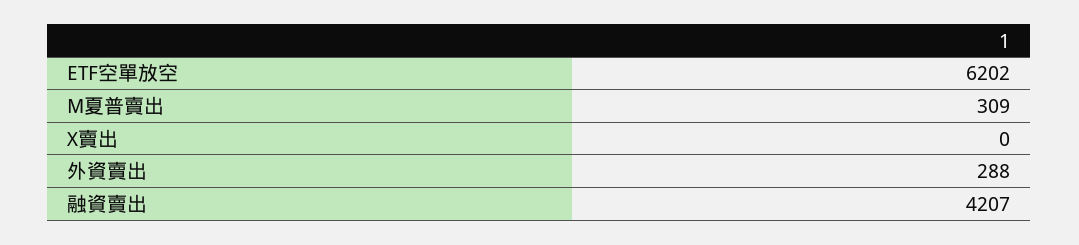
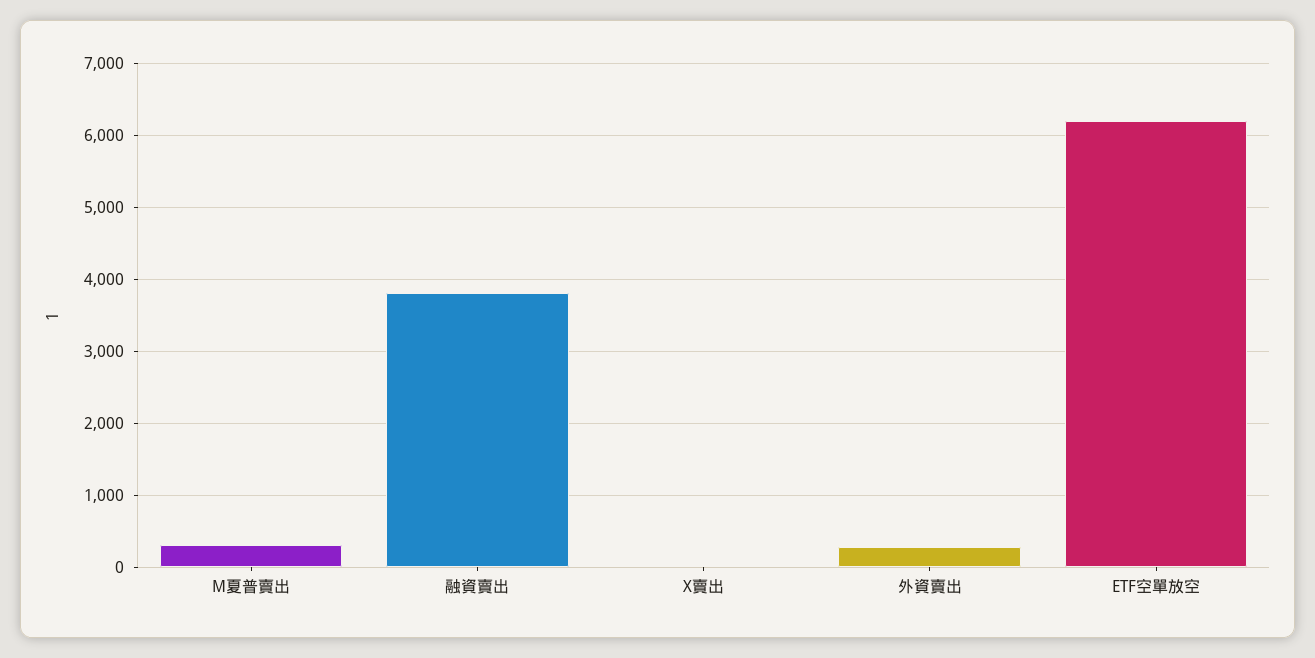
  {
    "ETF空單放空": 6202,
    "M夏普賣出": 309,
    "X賣出": 0,
    "外資賣出": 288,
-   "融資賣出": 4207
+   "融資賣出": 3800
  }

